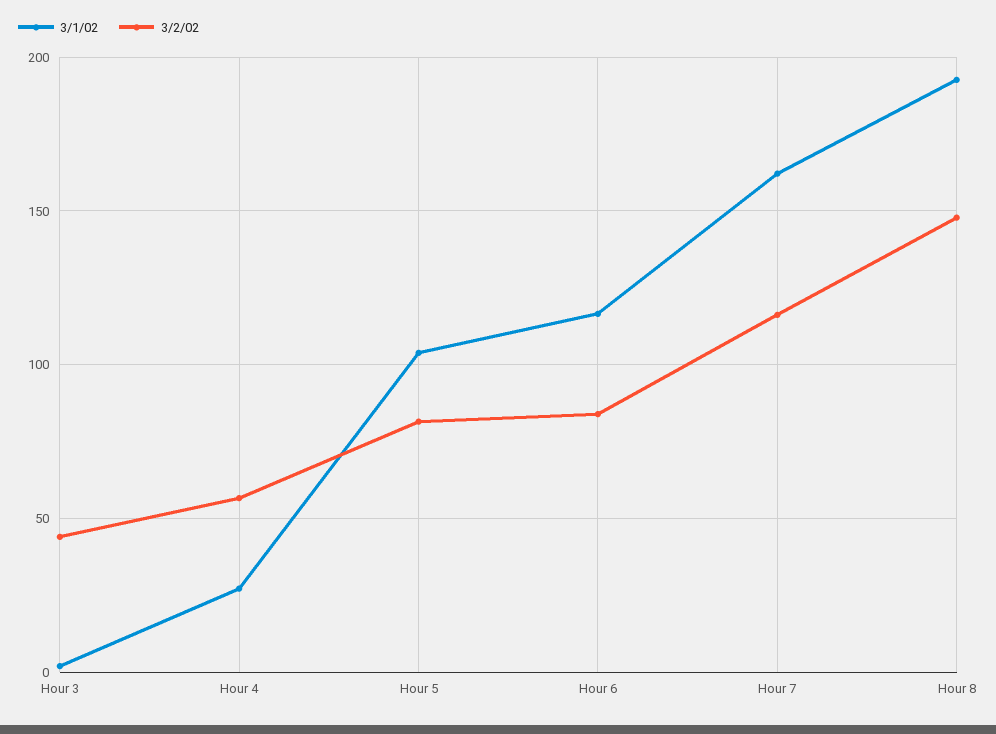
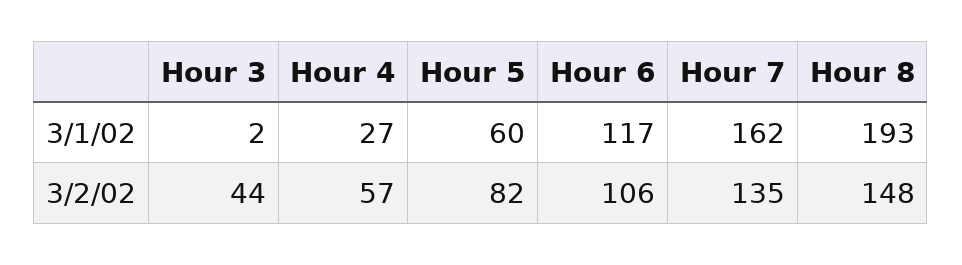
  {
    "3/1/02": {
      "Hour 3": 2,
      "Hour 4": 27,
-     "Hour 5": 105,
+     "Hour 5": 60,
      "Hour 6": 117,
      "Hour 7": 162,
      "Hour 8": 193
    },
    "3/2/02": {
      "Hour 3": 44,
      "Hour 4": 57,
      "Hour 5": 82,
-     "Hour 6": 85,
+     "Hour 6": 106,
-     "Hour 7": 115,
+     "Hour 7": 135,
      "Hour 8": 148
    }
  }

